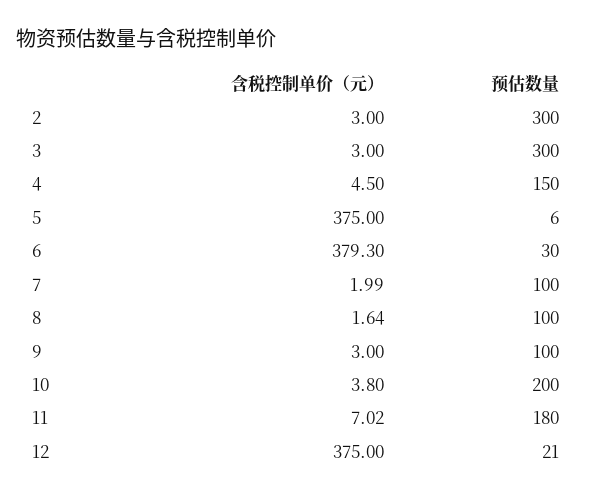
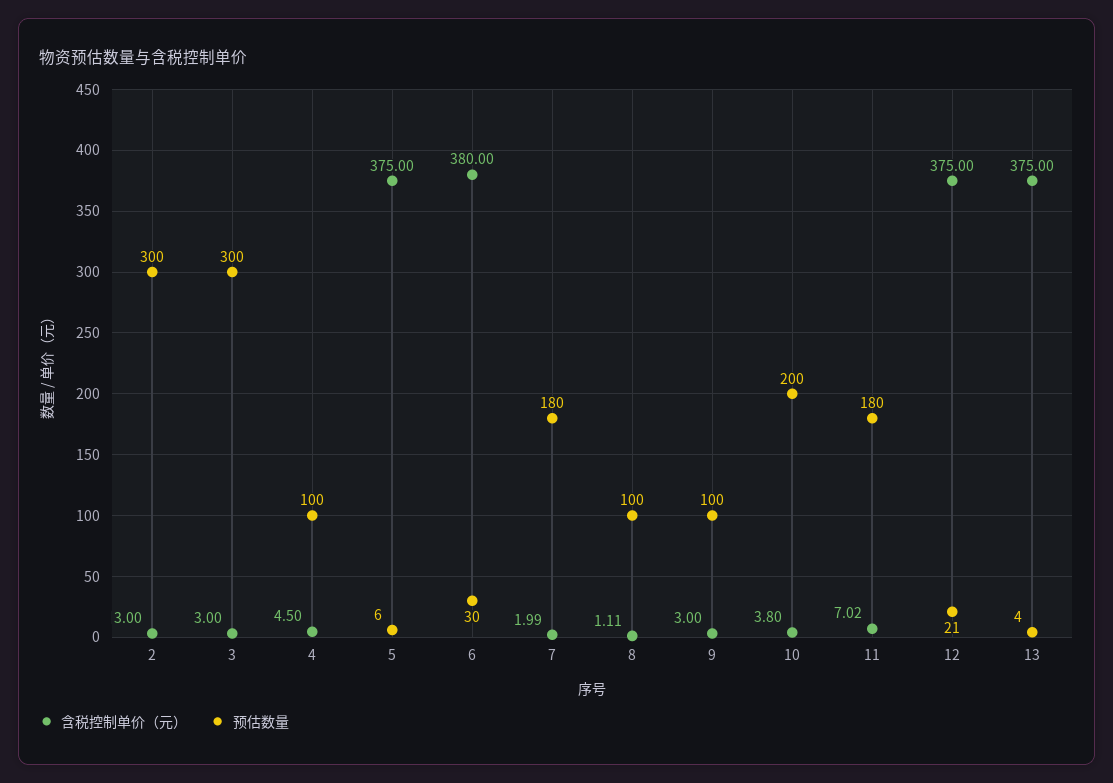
  {
    "含税控制单价（元）": {
      "2": 3,
      "3": 3,
      "4": 4.5,
      "5": 375,
-     "6": 379.3,
+     "6": 380,
      "7": 1.99,
-     "8": 1.64,
+     "8": 1.11,
      "9": 3,
      "10": 3.8,
      "11": 7.02,
-     "12": 375
+     "12": 375,
+     "13": 375
    },
    "预估数量": {
      "2": 300,
      "3": 300,
-     "4": 150,
+     "4": 100,
      "5": 6,
      "6": 30,
-     "7": 100,
+     "7": 180,
      "8": 100,
      "9": 100,
      "10": 200,
      "11": 180,
-     "12": 21
+     "12": 21,
+     "13": 4
    }
  }

